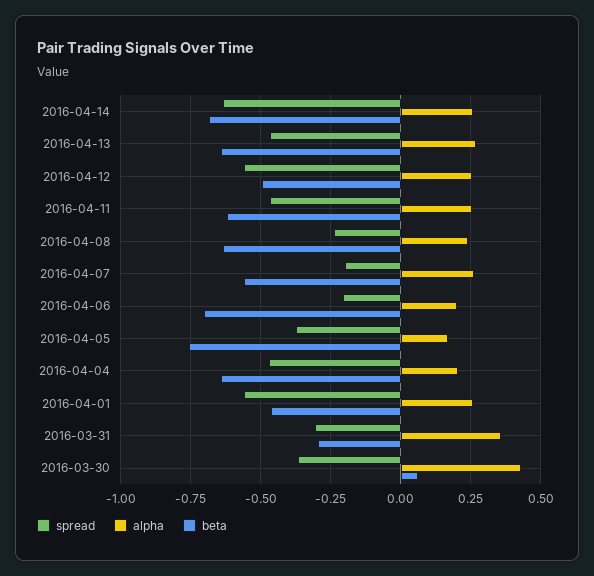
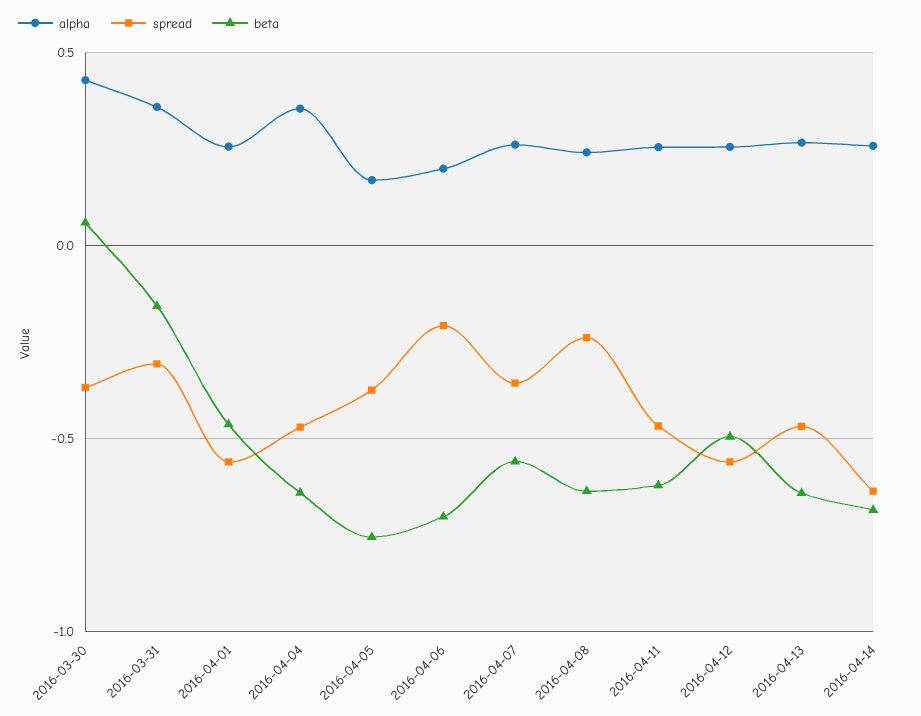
  {
    "spread": {
      "2016-04-14": -0.625,
      "2016-04-13": -0.475,
      "2016-04-12": -0.55,
      "2016-04-11": -0.475,
      "2016-04-08": -0.25,
-     "2016-04-07": -0.2,
+     "2016-04-07": -0.35,
      "2016-04-06": -0.2,
      "2016-04-05": -0.375,
      "2016-04-04": -0.475,
      "2016-04-01": -0.55,
      "2016-03-31": -0.3,
      "2016-03-30": -0.375
    },
    "alpha": {
      "2016-04-14": 0.25,
      "2016-04-13": 0.275,
      "2016-04-12": 0.25,
      "2016-04-11": 0.25,
      "2016-04-08": 0.25,
      "2016-04-07": 0.25,
      "2016-04-06": 0.2,
      "2016-04-05": 0.175,
-     "2016-04-04": 0.2,
+     "2016-04-04": 0.35,
      "2016-04-01": 0.25,
      "2016-03-31": 0.35,
      "2016-03-30": 0.425
    },
    "beta": {
      "2016-04-14": -0.675,
      "2016-04-13": -0.65,
      "2016-04-12": -0.5,
      "2016-04-11": -0.625,
      "2016-04-08": -0.625,
      "2016-04-07": -0.55,
      "2016-04-06": -0.7,
      "2016-04-05": -0.75,
      "2016-04-04": -0.65,
      "2016-04-01": -0.475,
-     "2016-03-31": -0.3,
+     "2016-03-31": -0.15,
      "2016-03-30": 0.05
    }
  }

